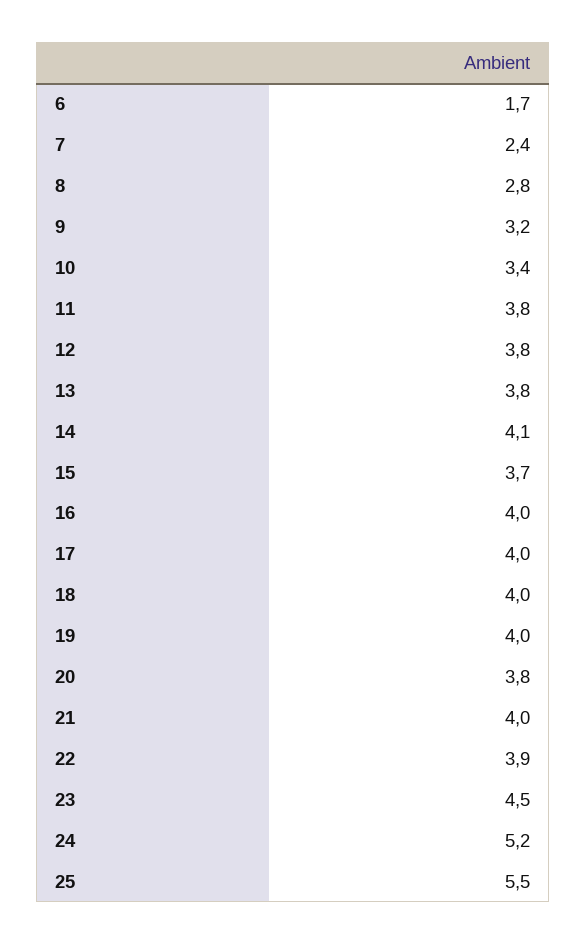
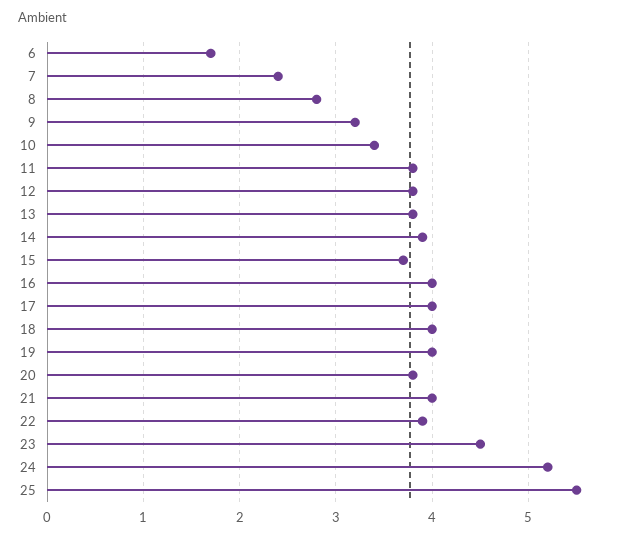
  {
    "6": 1.7,
    "7": 2.4,
    "8": 2.8,
    "9": 3.2,
    "10": 3.4,
    "11": 3.8,
    "12": 3.8,
    "13": 3.8,
-   "14": 4.1,
+   "14": 3.9,
    "15": 3.7,
    "16": 4,
    "17": 4,
    "18": 4,
    "19": 4,
    "20": 3.8,
    "21": 4,
    "22": 3.9,
    "23": 4.5,
    "24": 5.2,
    "25": 5.5
  }

